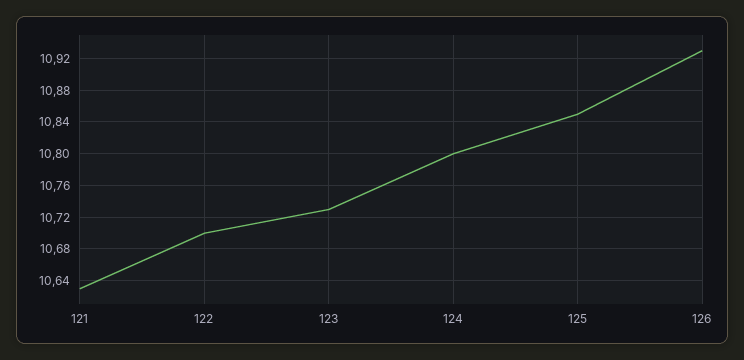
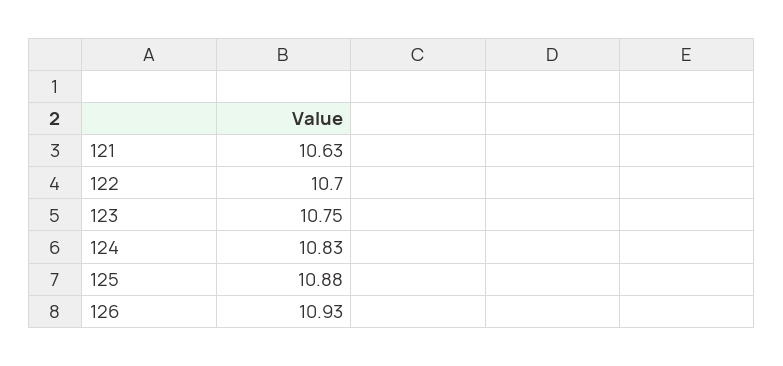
  {
    "121": 10.63,
    "122": 10.7,
-   "123": 10.73,
+   "123": 10.75,
-   "124": 10.8,
+   "124": 10.83,
-   "125": 10.85,
+   "125": 10.88,
    "126": 10.93
  }

